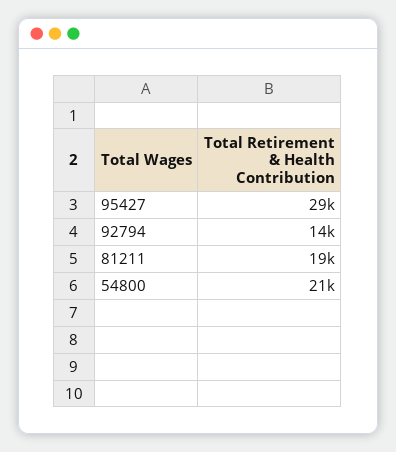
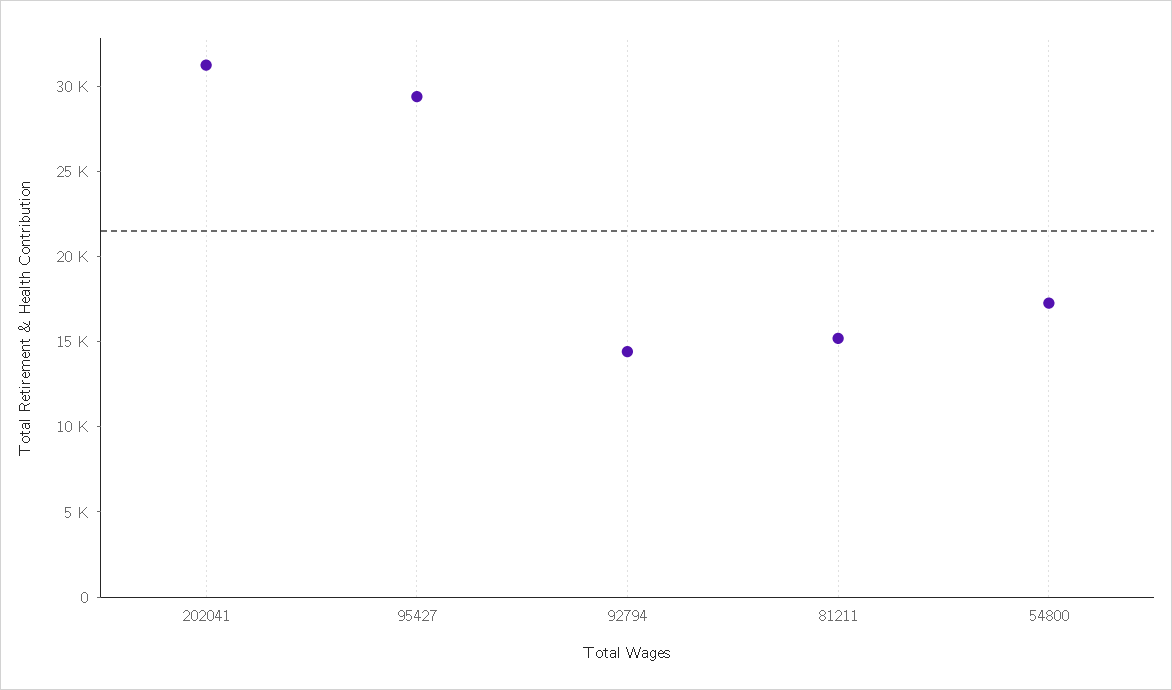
  {
    "95427": 29000,
    "92794": 14000,
-   "81211": 19000,
+   "81211": 15000,
-   "54800": 21000
+   "54800": 17000,
+   "202041": 31000
  }

